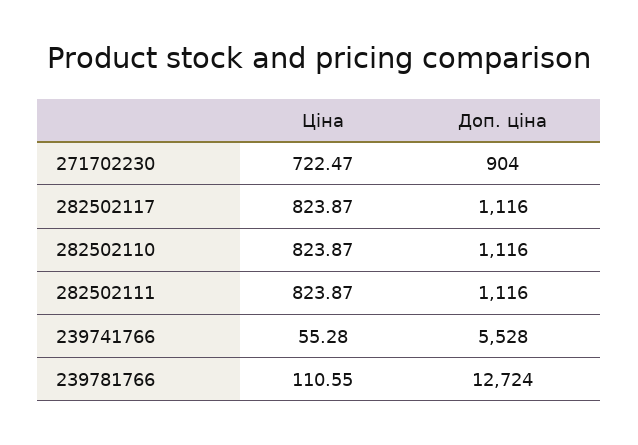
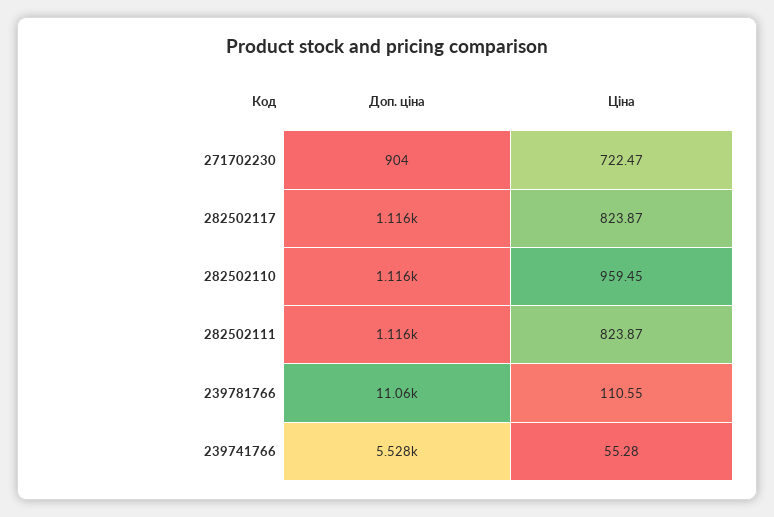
  {
    "Ціна": {
      "271702230": 722.47,
      "282502117": 823.87,
-     "282502110": 823.87,
+     "282502110": 959.45,
      "282502111": 823.87,
      "239741766": 55.28,
      "239781766": 110.55
    },
    "Доп. ціна": {
      "271702230": 904,
      "282502117": 1116,
      "282502110": 1116,
      "282502111": 1116,
      "239741766": 5528,
-     "239781766": 12724
+     "239781766": 11060
    }
  }

